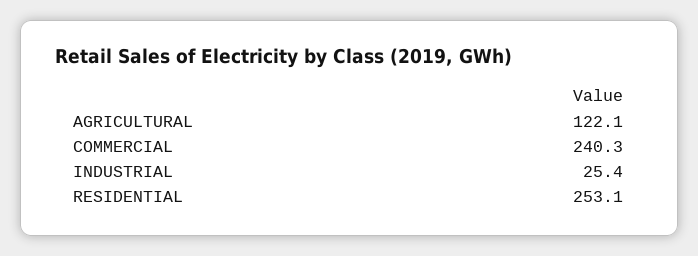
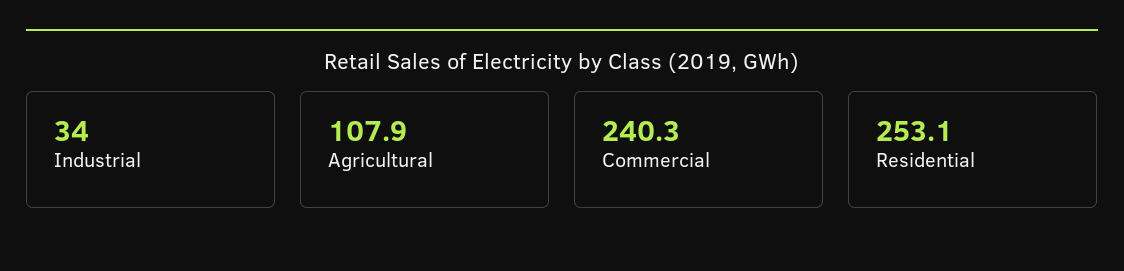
  {
-   "AGRICULTURAL": 122.1,
+   "AGRICULTURAL": 107.9,
    "COMMERCIAL": 240.3,
-   "INDUSTRIAL": 25.4,
+   "INDUSTRIAL": 34,
    "RESIDENTIAL": 253.1
  }

